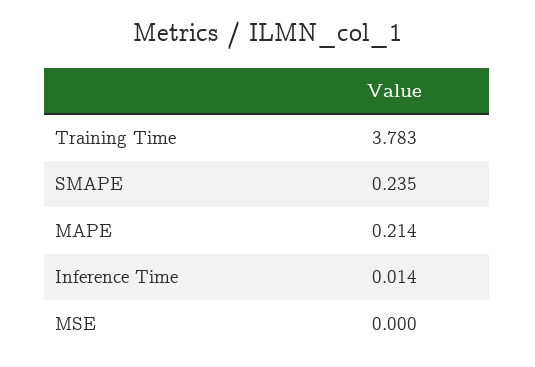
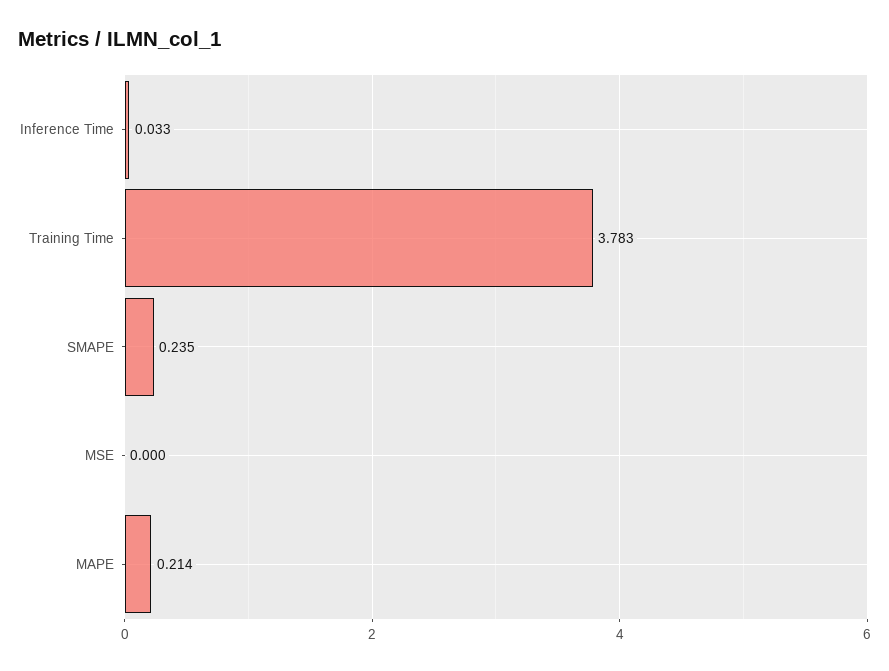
  {
    "Training Time": 3.783,
    "SMAPE": 0.235,
    "MAPE": 0.214,
-   "Inference Time": 0.014,
+   "Inference Time": 0.033,
    "MSE": 0
  }

